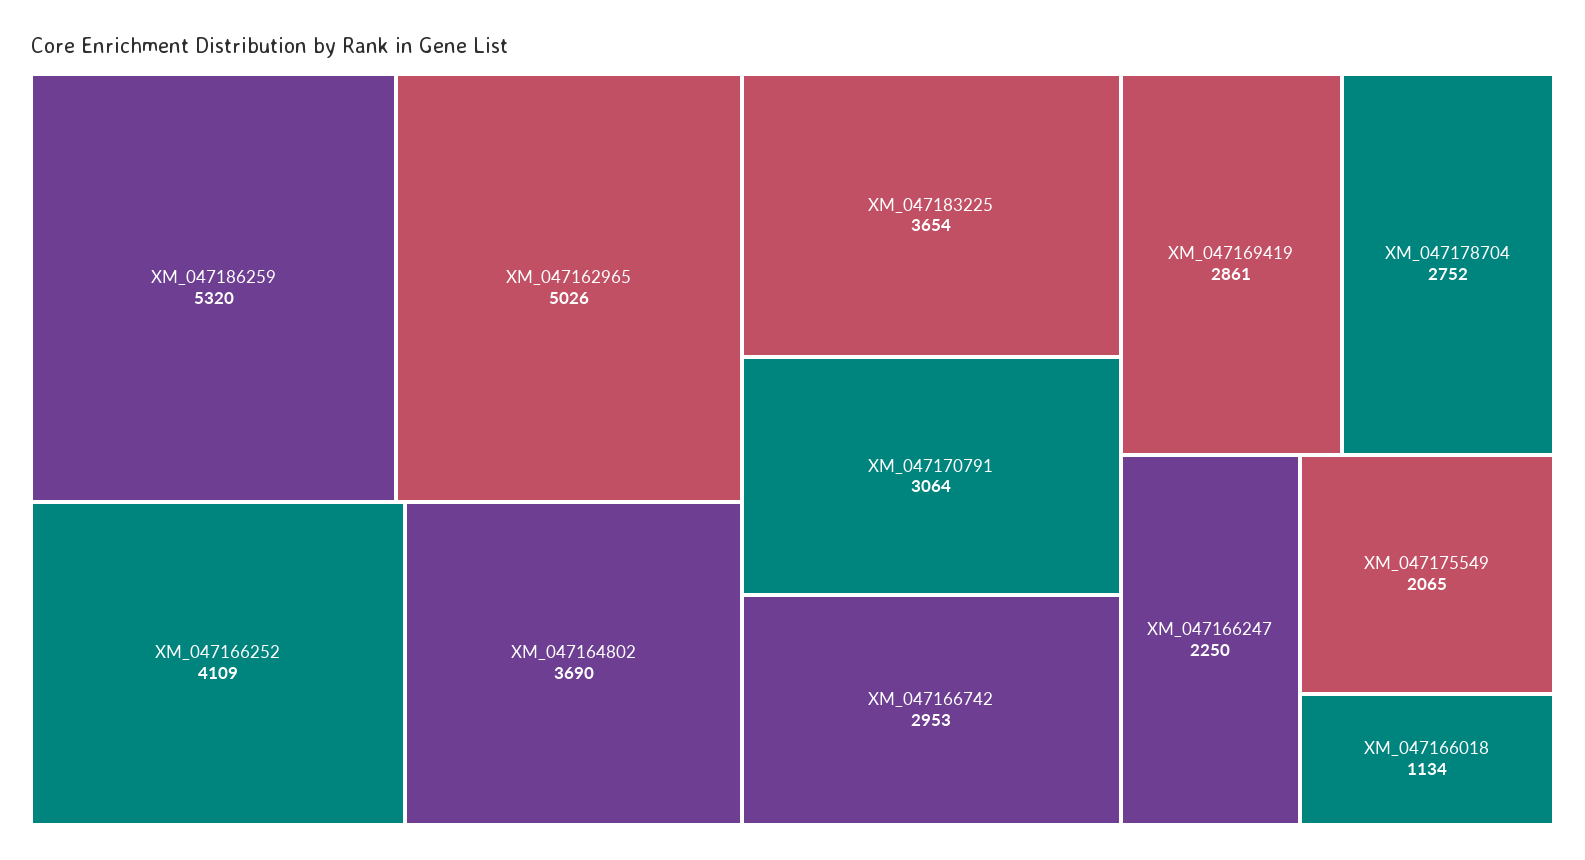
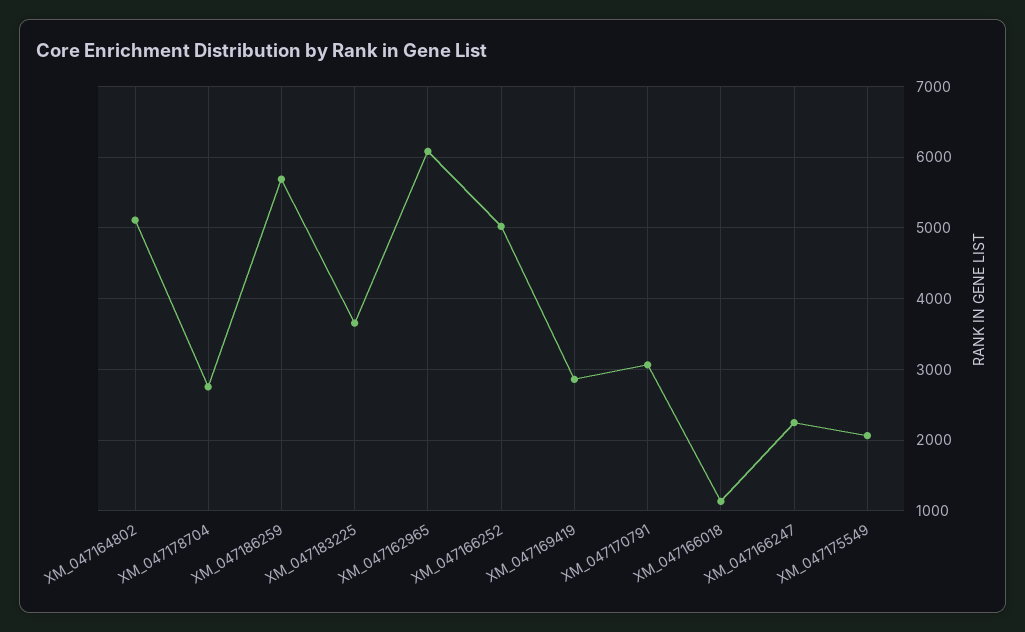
  {
-   "XM_047186259": 5320,
+   "XM_047186259": 5700,
-   "XM_047162965": 5026,
+   "XM_047162965": 6100,
-   "XM_047166252": 4109,
+   "XM_047166252": 5000,
-   "XM_047164802": 3690,
+   "XM_047164802": 5100,
    "XM_047183225": 3654,
    "XM_047170791": 3064,
-   "XM_047166742": 2953,
    "XM_047169419": 2861,
    "XM_047178704": 2752,
    "XM_047166247": 2250,
    "XM_047175549": 2065,
    "XM_047166018": 1134
  }

